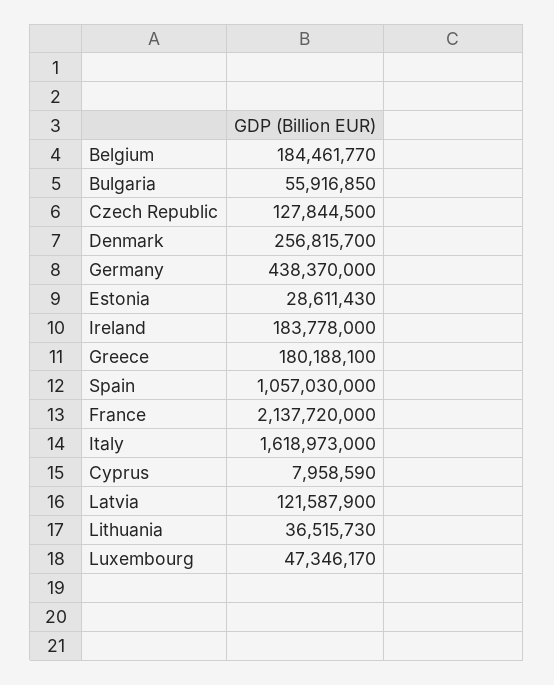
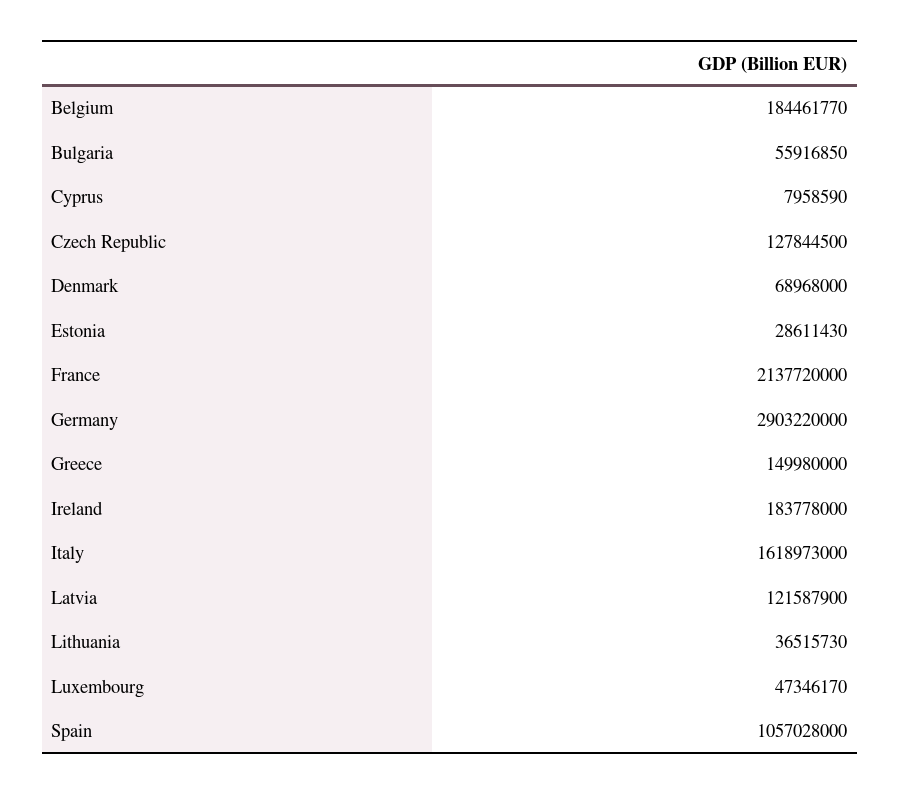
  {
    "Belgium": 184461770,
    "Bulgaria": 55916850,
    "Czech Republic": 127844500,
-   "Denmark": 256815700,
+   "Denmark": 68968000,
-   "Germany": 438370000,
+   "Germany": 2903220000,
    "Estonia": 28611430,
    "Ireland": 183778000,
-   "Greece": 180188100,
+   "Greece": 149980000,
-   "Spain": 1057030000,
+   "Spain": 1057028000,
    "France": 2137720000,
    "Italy": 1618973000,
    "Cyprus": 7958590,
    "Latvia": 121587900,
    "Lithuania": 36515730,
    "Luxembourg": 47346170
  }

